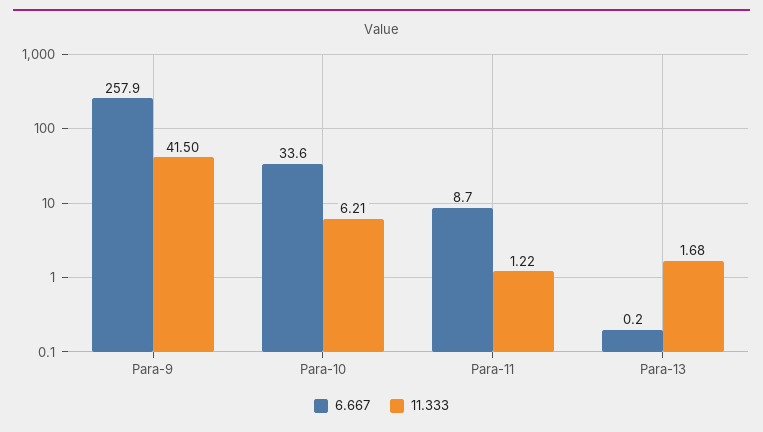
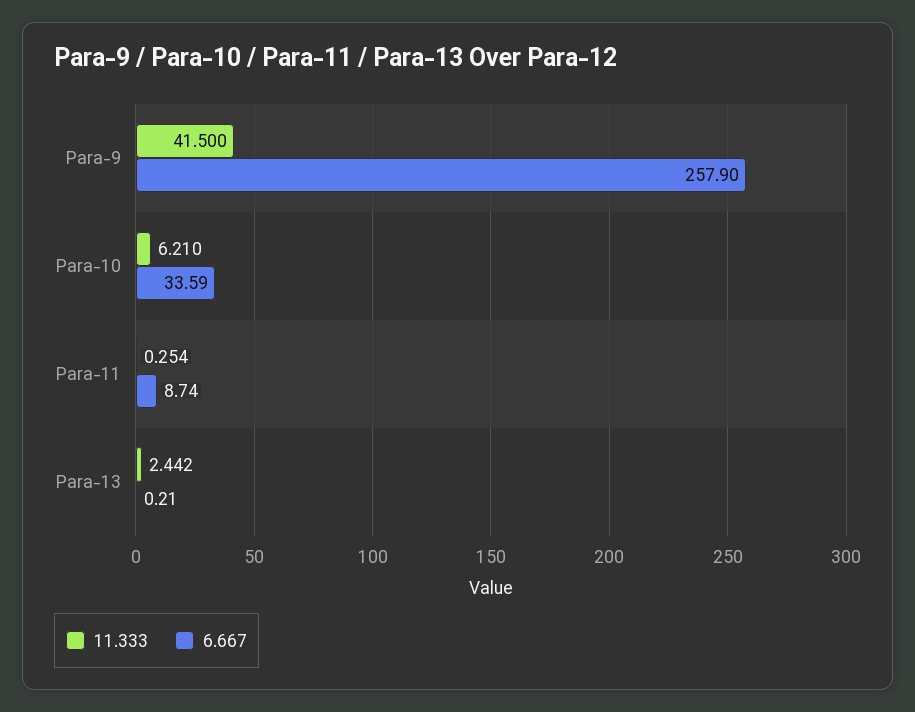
  {
    "6.667": {
      "Para-9": 257.9,
      "Para-10": 33.59,
      "Para-11": 8.74,
      "Para-13": 0.21
    },
    "11.333": {
      "Para-9": 41.5,
      "Para-10": 6.21,
-     "Para-11": 1.22,
+     "Para-11": 0.254,
-     "Para-13": 1.68
+     "Para-13": 2.442
    }
  }

